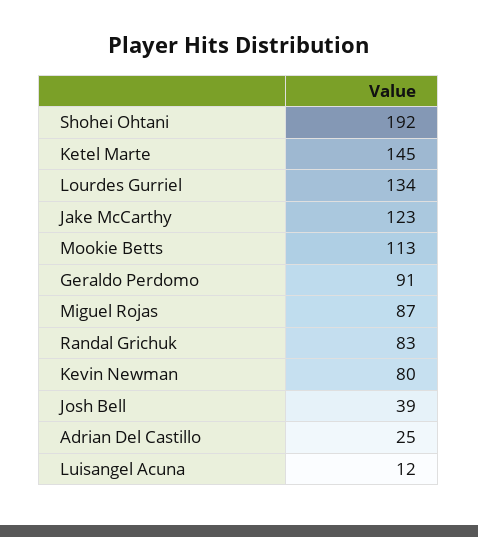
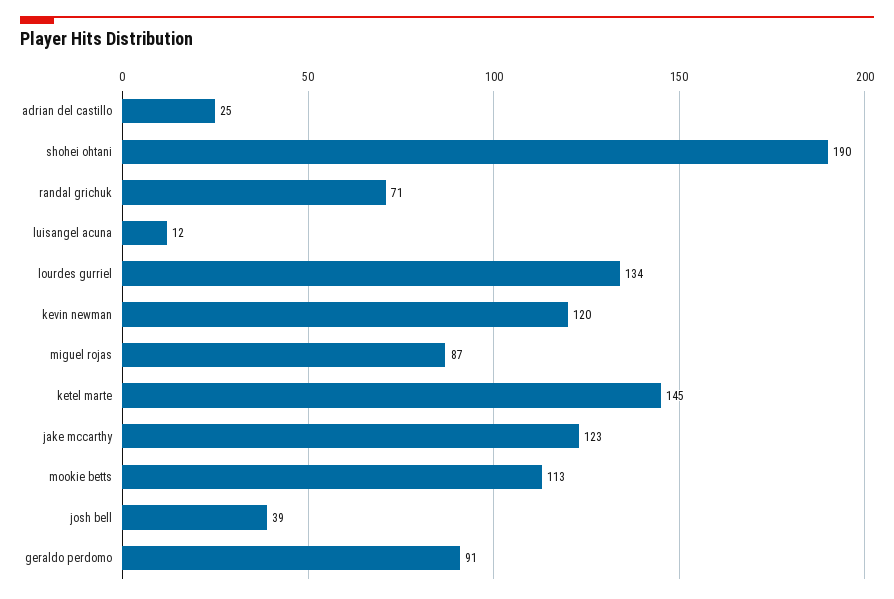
  {
-   "Shohei Ohtani": 192,
+   "Shohei Ohtani": 190,
    "Ketel Marte": 145,
    "Lourdes Gurriel": 134,
    "Jake McCarthy": 123,
    "Mookie Betts": 113,
    "Geraldo Perdomo": 91,
    "Miguel Rojas": 87,
-   "Randal Grichuk": 83,
+   "Randal Grichuk": 71,
-   "Kevin Newman": 80,
+   "Kevin Newman": 120,
    "Josh Bell": 39,
    "Adrian Del Castillo": 25,
    "Luisangel Acuna": 12
  }

